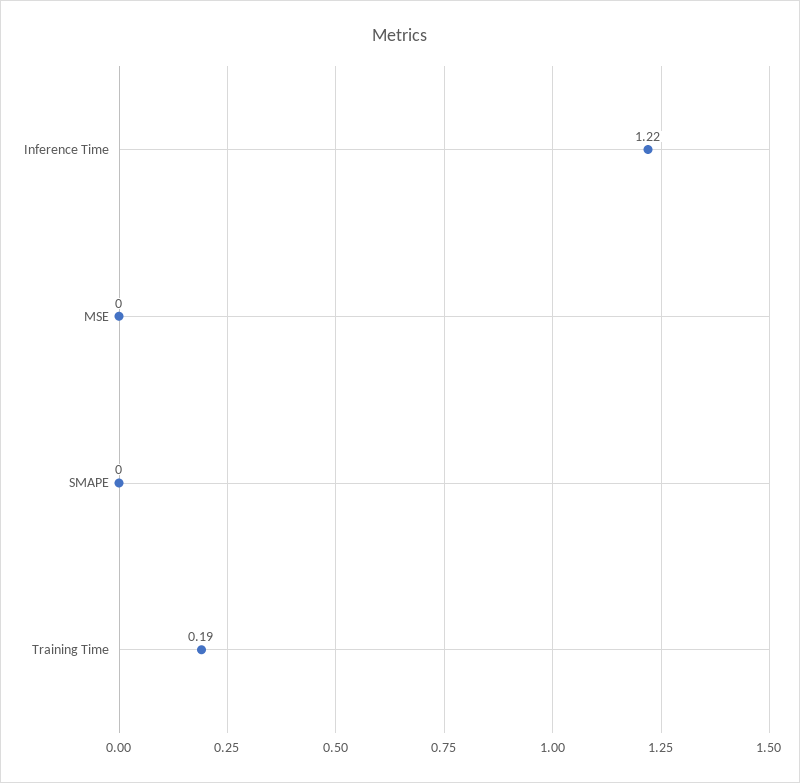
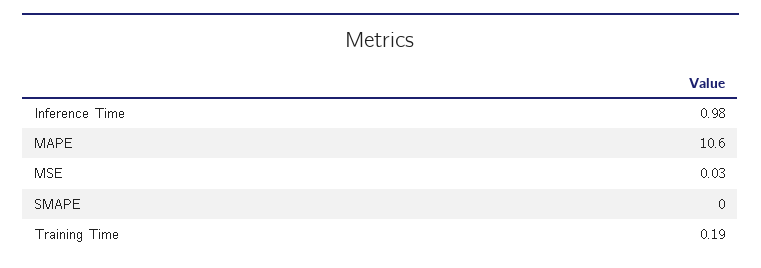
  {
-   "Inference Time": 1.22,
+   "Inference Time": 0.98,
-   "MSE": 0,
+   "MSE": 0.03,
    "SMAPE": 0,
-   "Training Time": 0.19
+   "Training Time": 0.19,
+   "MAPE": 10.6
  }

